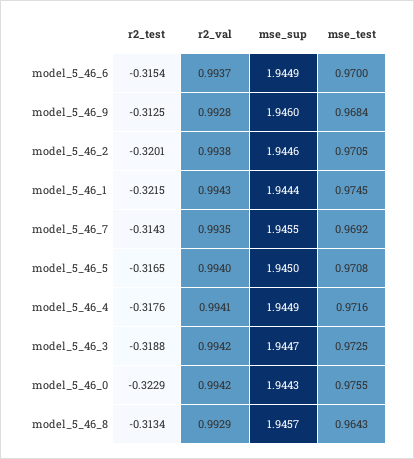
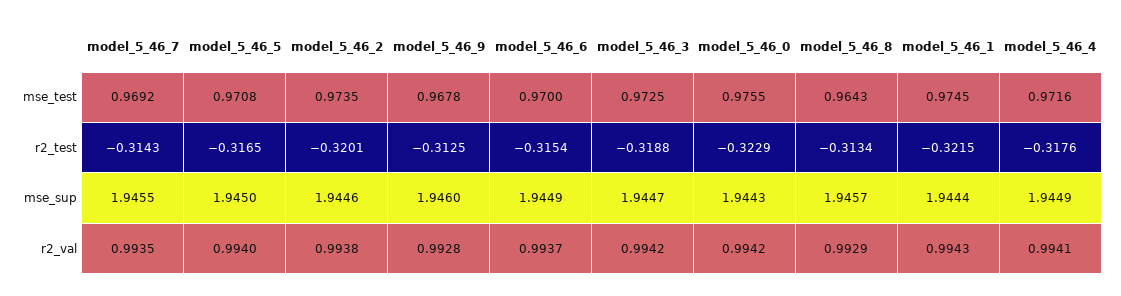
  {
    "r2_test": {
      "model_5_46_6": -0.3154,
      "model_5_46_9": -0.3125,
      "model_5_46_2": -0.3201,
      "model_5_46_1": -0.3215,
      "model_5_46_7": -0.3143,
      "model_5_46_5": -0.3165,
      "model_5_46_4": -0.3176,
      "model_5_46_3": -0.3188,
      "model_5_46_0": -0.3229,
      "model_5_46_8": -0.3134
    },
    "r2_val": {
      "model_5_46_6": 0.9937,
      "model_5_46_9": 0.9928,
      "model_5_46_2": 0.9938,
      "model_5_46_1": 0.9943,
      "model_5_46_7": 0.9935,
      "model_5_46_5": 0.994,
      "model_5_46_4": 0.9941,
      "model_5_46_3": 0.9942,
      "model_5_46_0": 0.9942,
      "model_5_46_8": 0.9929
    },
    "mse_sup": {
      "model_5_46_6": 1.9449,
      "model_5_46_9": 1.946,
      "model_5_46_2": 1.9446,
      "model_5_46_1": 1.9444,
      "model_5_46_7": 1.9455,
      "model_5_46_5": 1.945,
      "model_5_46_4": 1.9449,
      "model_5_46_3": 1.9447,
      "model_5_46_0": 1.9443,
      "model_5_46_8": 1.9457
    },
    "mse_test": {
      "model_5_46_6": 0.97,
-     "model_5_46_9": 0.9684,
+     "model_5_46_9": 0.9678,
-     "model_5_46_2": 0.9705,
+     "model_5_46_2": 0.9735,
      "model_5_46_1": 0.9745,
      "model_5_46_7": 0.9692,
      "model_5_46_5": 0.9708,
      "model_5_46_4": 0.9716,
      "model_5_46_3": 0.9725,
      "model_5_46_0": 0.9755,
      "model_5_46_8": 0.9643
    }
  }

